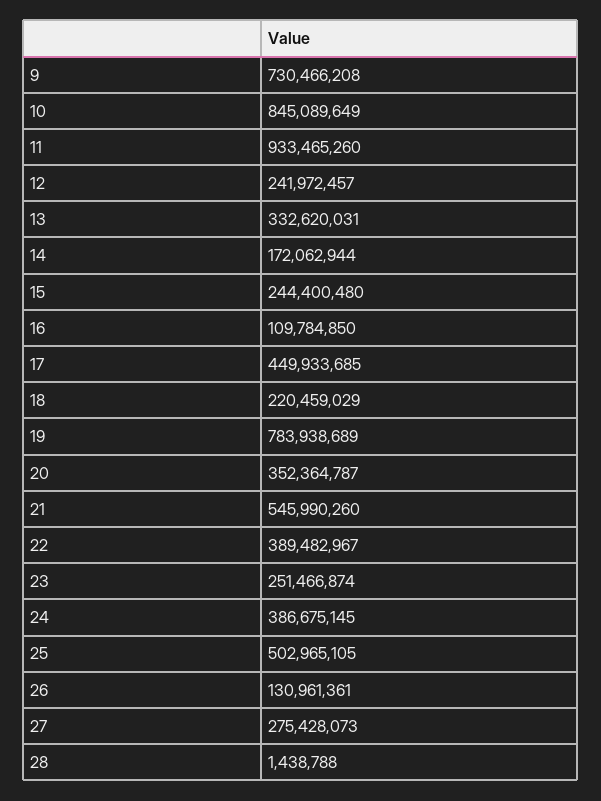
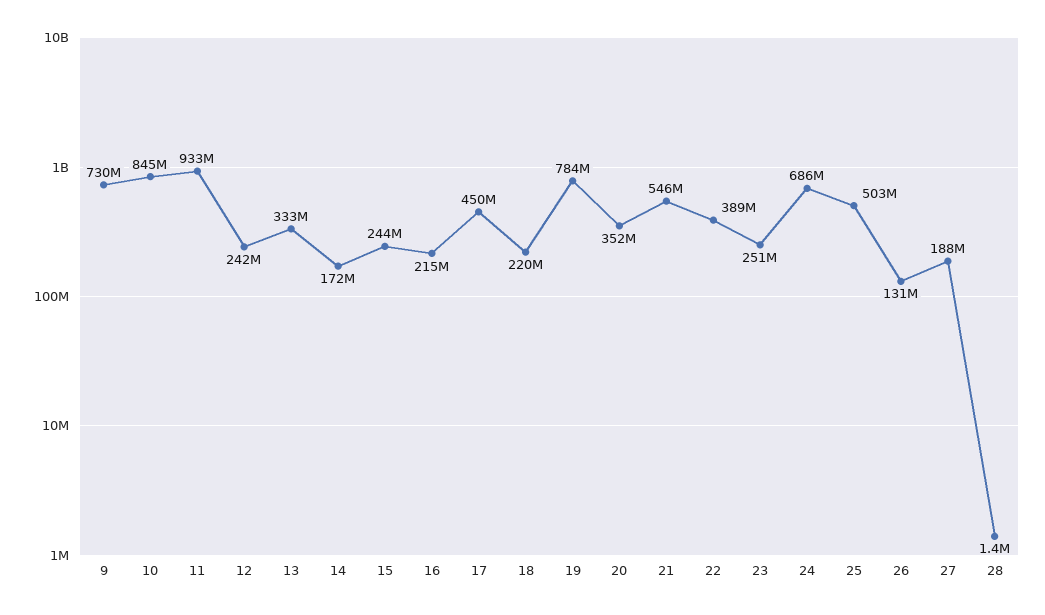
  {
    "9": 730466208,
    "10": 845089649,
    "11": 933465260,
    "12": 241972457,
    "13": 332620031,
    "14": 172062944,
    "15": 244400480,
-   "16": 109784850,
+   "16": 215000000,
    "17": 449933685,
    "18": 220459029,
    "19": 783938689,
    "20": 352364787,
    "21": 545990260,
    "22": 389482967,
    "23": 251466874,
-   "24": 386675145,
+   "24": 686000000,
    "25": 502965105,
    "26": 130961361,
-   "27": 275428073,
+   "27": 188000000,
    "28": 1438788
  }

